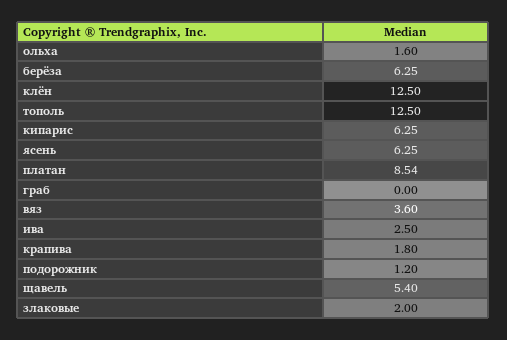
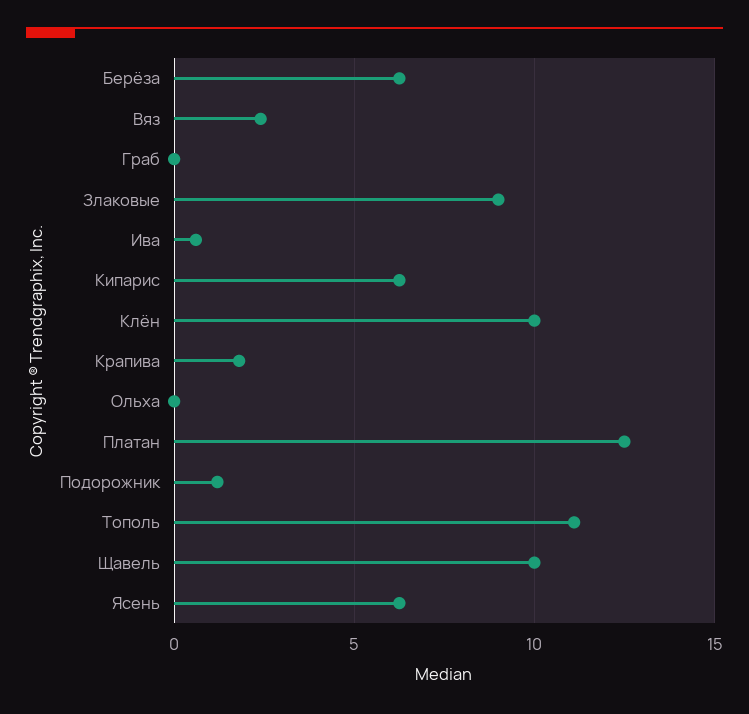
  {
-   "ольха": 1.6,
+   "ольха": 0,
    "берёза": 6.25,
-   "клён": 12.5,
+   "клён": 10,
-   "тополь": 12.5,
+   "тополь": 11,
    "кипарис": 6.25,
    "ясень": 6.25,
-   "платан": 8.54,
+   "платан": 12.5,
    "граб": 0,
-   "вяз": 3.6,
+   "вяз": 2.5,
-   "ива": 2.5,
+   "ива": 0.5,
    "крапива": 1.8,
    "подорожник": 1.2,
-   "щавель": 5.4,
+   "щавель": 10,
-   "злаковые": 2
+   "злаковые": 9
  }

